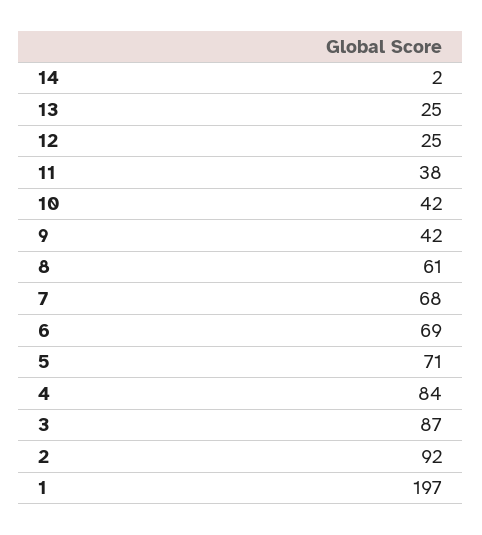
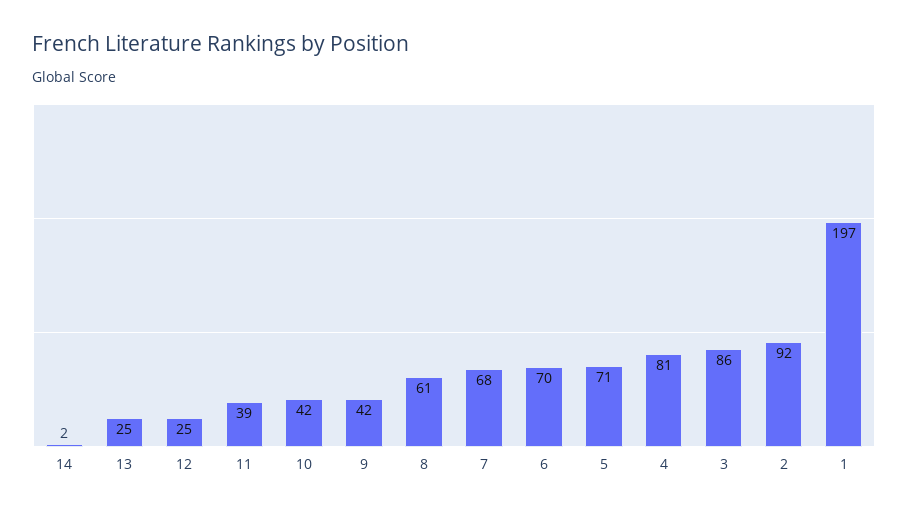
  {
    "14": 2,
    "13": 25,
    "12": 25,
-   "11": 38,
+   "11": 39,
    "10": 42,
    "9": 42,
    "8": 61,
    "7": 68,
-   "6": 69,
+   "6": 70,
    "5": 71,
-   "4": 84,
+   "4": 81,
-   "3": 87,
+   "3": 86,
    "2": 92,
    "1": 197
  }

